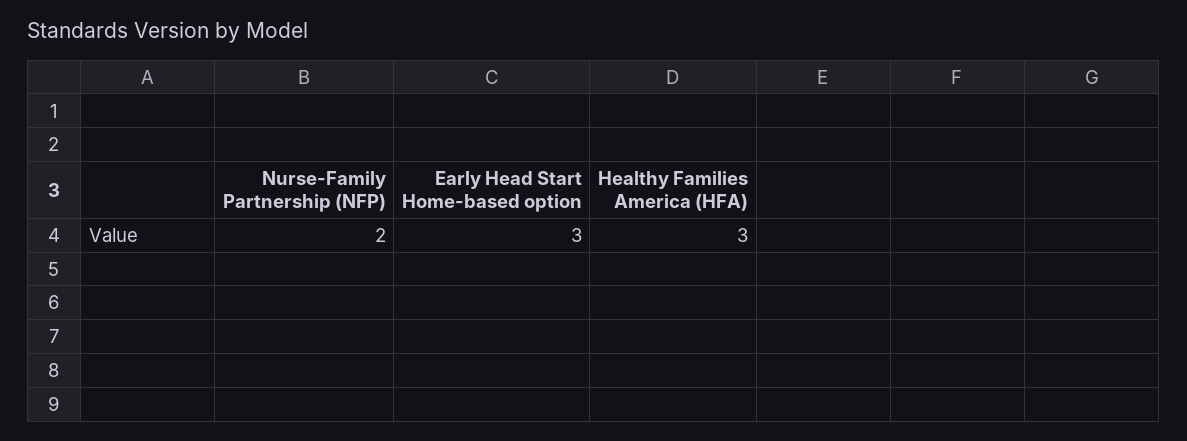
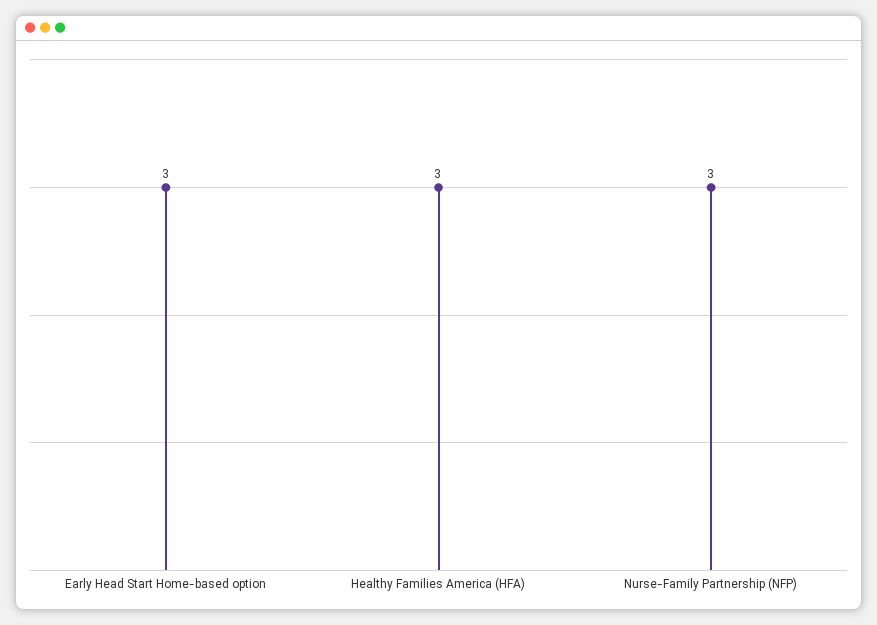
  {
-   "Nurse-Family Partnership (NFP)": 2,
+   "Nurse-Family Partnership (NFP)": 3,
    "Early Head Start Home-based option": 3,
    "Healthy Families America (HFA)": 3
  }

